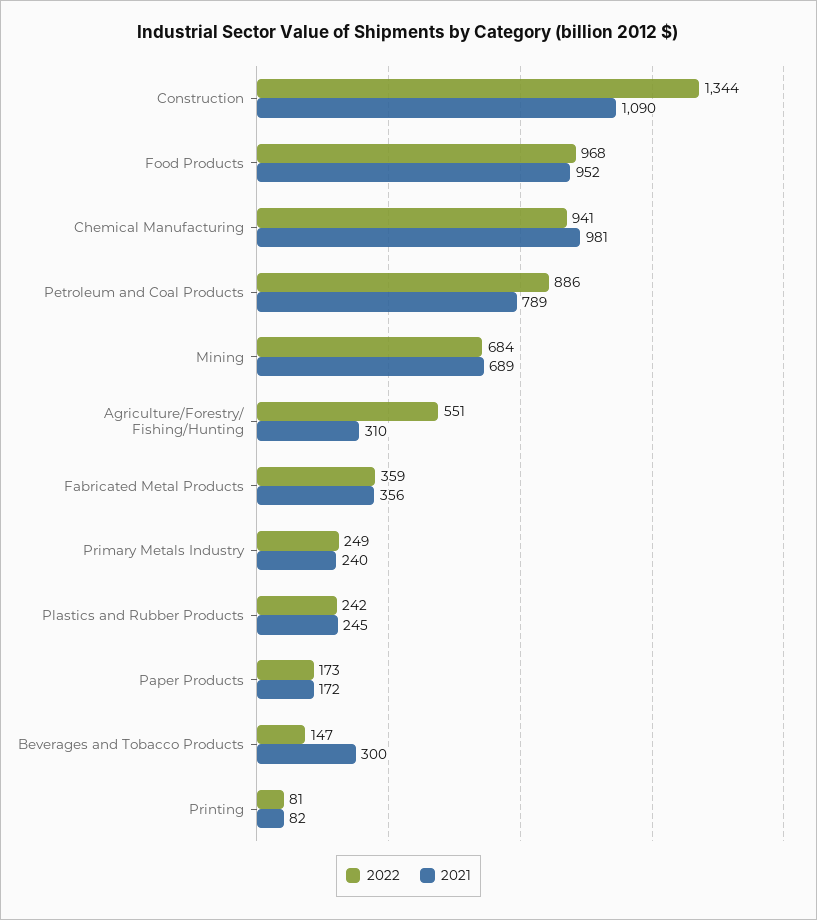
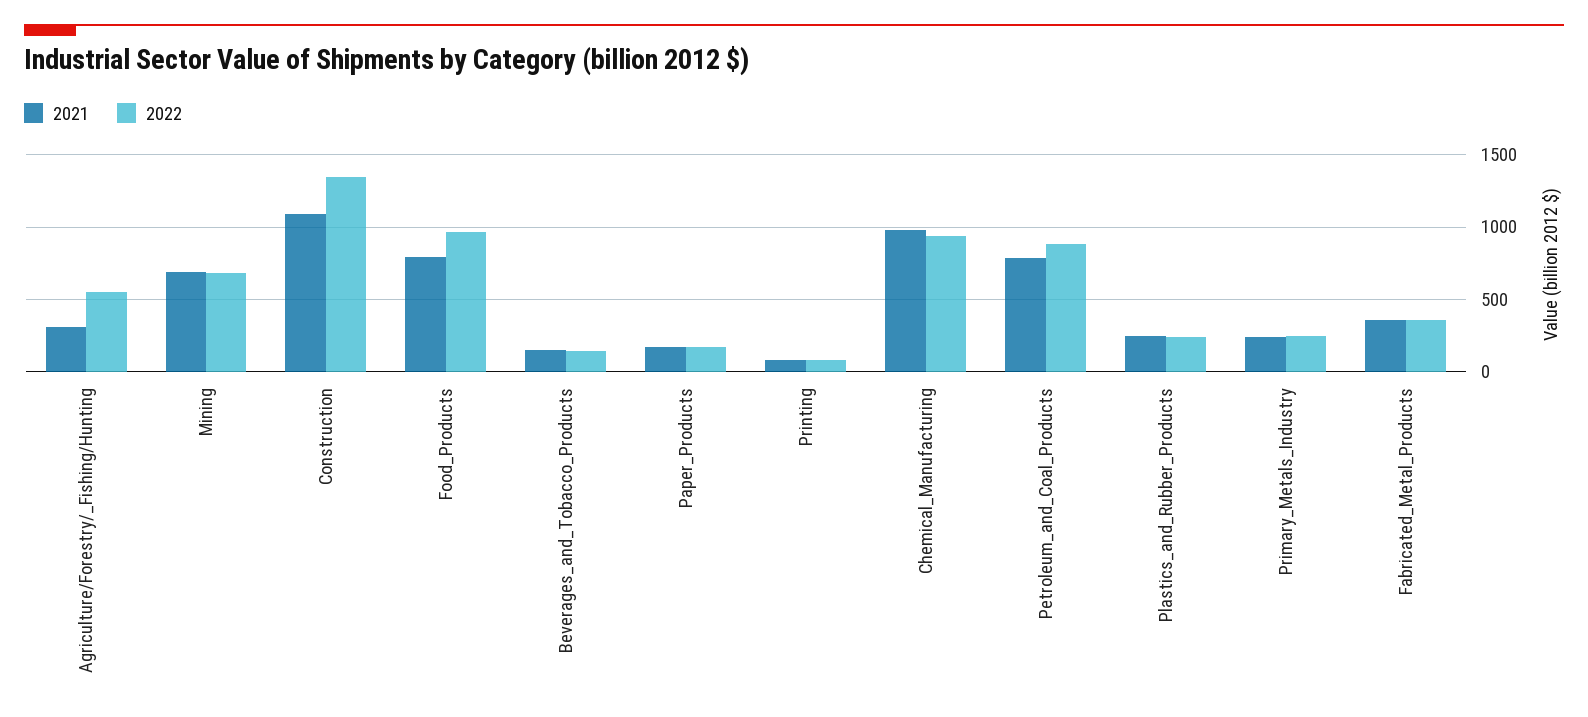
  {
    "2022": {
      "Construction": 1344,
      "Food Products": 968,
      "Chemical Manufacturing": 941,
      "Petroleum and Coal Products": 886,
      "Mining": 684,
      "Agriculture/Forestry/ Fishing/Hunting": 551,
      "Fabricated Metal Products": 359,
      "Primary Metals Industry": 249,
      "Plastics and Rubber Products": 242,
      "Paper Products": 173,
      "Beverages and Tobacco Products": 147,
      "Printing": 81
    },
    "2021": {
      "Construction": 1090,
-     "Food Products": 952,
+     "Food Products": 800,
      "Chemical Manufacturing": 981,
      "Petroleum and Coal Products": 789,
      "Mining": 689,
      "Agriculture/Forestry/ Fishing/Hunting": 310,
      "Fabricated Metal Products": 356,
      "Primary Metals Industry": 240,
      "Plastics and Rubber Products": 245,
      "Paper Products": 172,
-     "Beverages and Tobacco Products": 300,
+     "Beverages and Tobacco Products": 150,
      "Printing": 82
    }
  }

